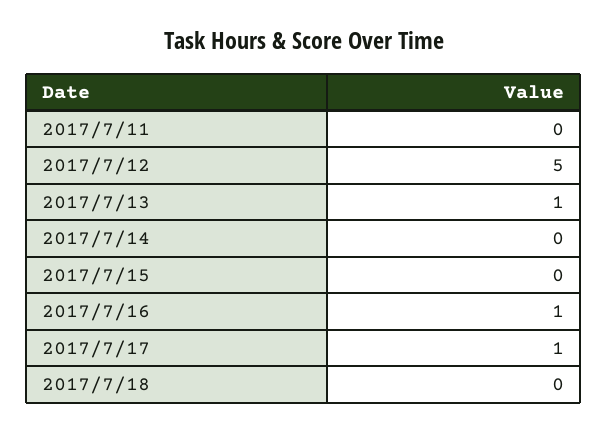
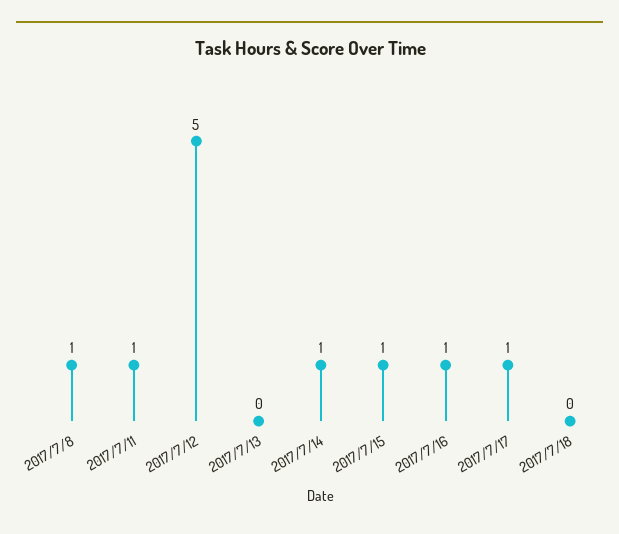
  {
-   "2017/7/11": 0,
+   "2017/7/11": 1,
    "2017/7/12": 5,
-   "2017/7/13": 1,
+   "2017/7/13": 0,
-   "2017/7/14": 0,
+   "2017/7/14": 1,
-   "2017/7/15": 0,
+   "2017/7/15": 1,
    "2017/7/16": 1,
    "2017/7/17": 1,
-   "2017/7/18": 0
+   "2017/7/18": 0,
+   "2017/7/8": 1
  }

